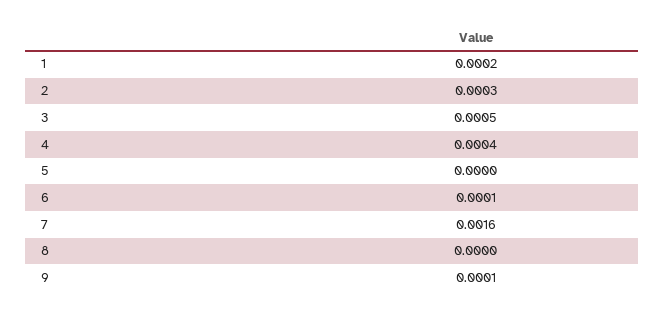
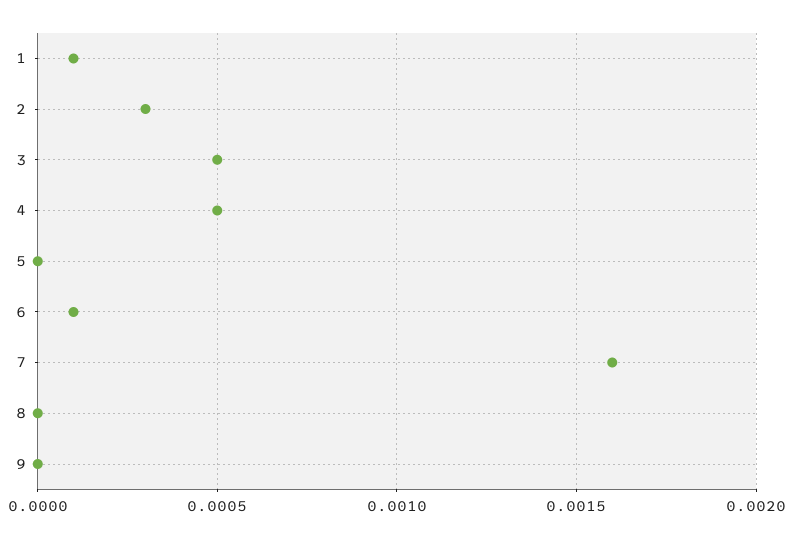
  {
-   "1": 0.0002,
+   "1": 0.0001,
    "2": 0.0003,
    "3": 0.0005,
-   "4": 0.0004,
+   "4": 0.0005,
    "5": 0,
    "6": 0.0001,
    "7": 0.0016,
    "8": 0,
-   "9": 0.0001
+   "9": 0
  }

